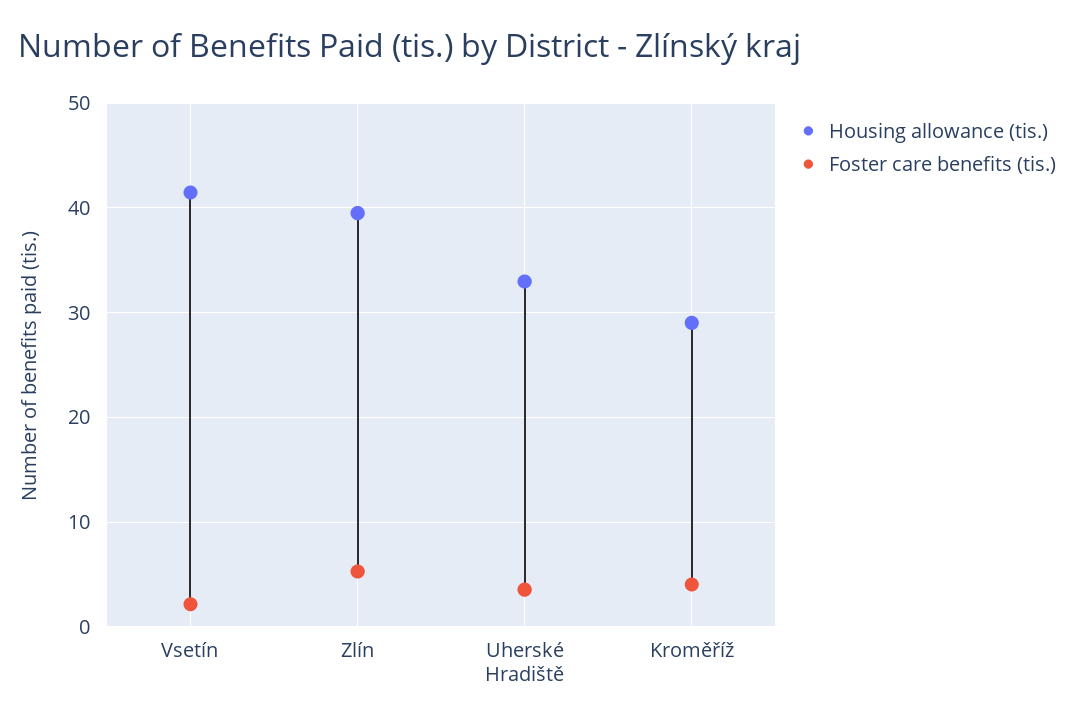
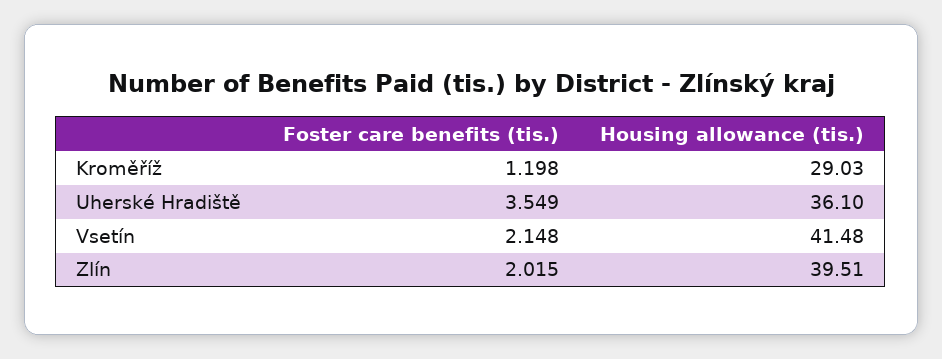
  {
    "Housing allowance (tis.)": {
      "Vsetín": 41.48,
      "Zlín": 39.51,
-     "Uherské Hradiště": 33,
+     "Uherské Hradiště": 36.1,
      "Kroměříž": 29.03
    },
    "Foster care benefits (tis.)": {
      "Vsetín": 2.148,
-     "Zlín": 5,
+     "Zlín": 2.015,
      "Uherské Hradiště": 3.549,
-     "Kroměříž": 4
+     "Kroměříž": 1.198
    }
  }

